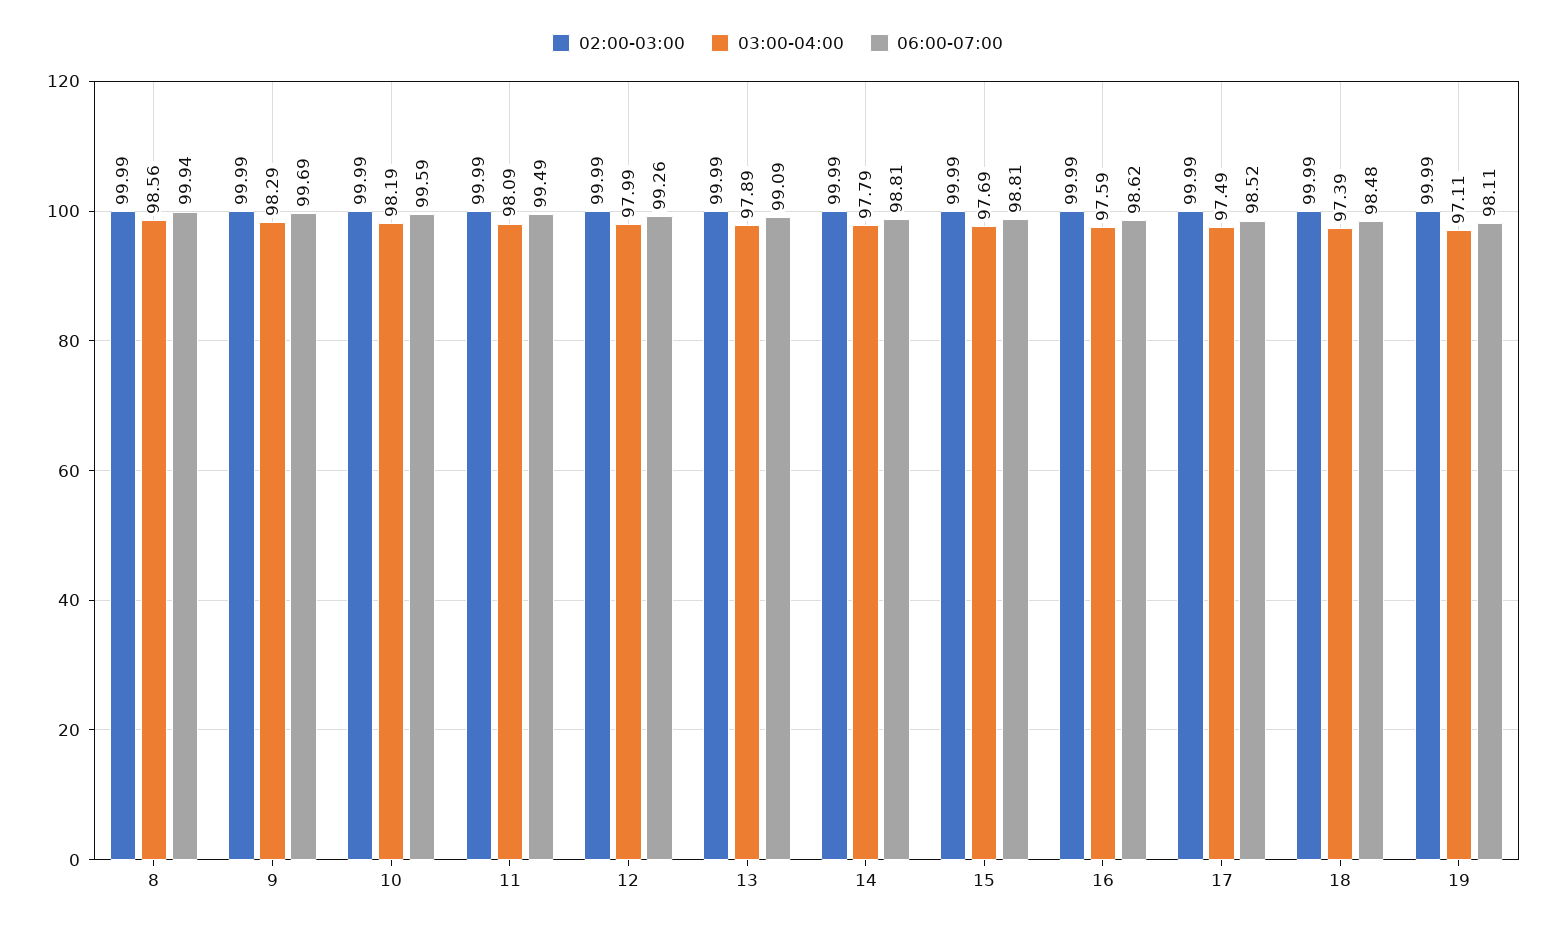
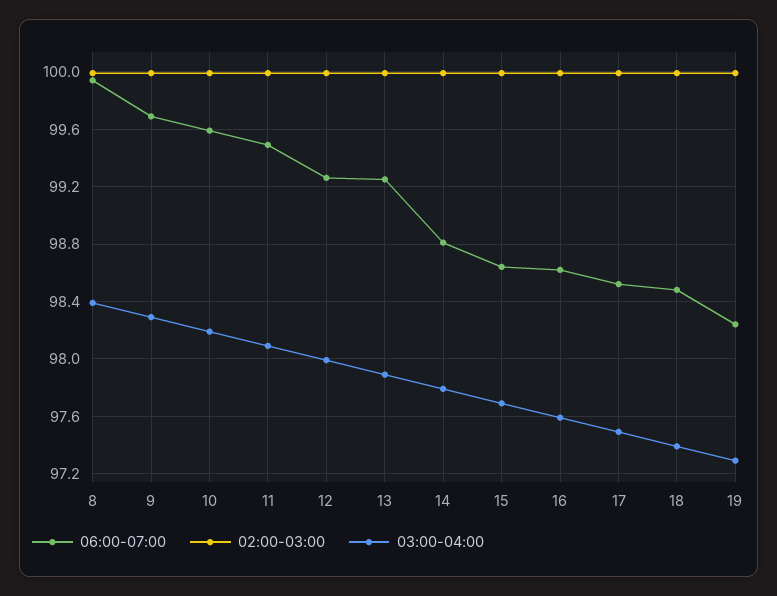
  {
    "02:00-03:00": {
      "8": 99.99,
      "9": 99.99,
      "10": 99.99,
      "11": 99.99,
      "12": 99.99,
      "13": 99.99,
      "14": 99.99,
      "15": 99.99,
      "16": 99.99,
      "17": 99.99,
      "18": 99.99,
      "19": 99.99
    },
    "03:00-04:00": {
-     "8": 98.56,
+     "8": 98.4,
      "9": 98.29,
      "10": 98.19,
      "11": 98.09,
      "12": 97.99,
      "13": 97.89,
      "14": 97.79,
      "15": 97.69,
      "16": 97.59,
      "17": 97.49,
      "18": 97.39,
-     "19": 97.11
+     "19": 97.3
    },
    "06:00-07:00": {
      "8": 99.94,
      "9": 99.69,
      "10": 99.59,
      "11": 99.49,
      "12": 99.26,
-     "13": 99.09,
+     "13": 99.25,
      "14": 98.81,
-     "15": 98.81,
+     "15": 98.65,
      "16": 98.62,
      "17": 98.52,
      "18": 98.48,
-     "19": 98.11
+     "19": 98.25
    }
  }

